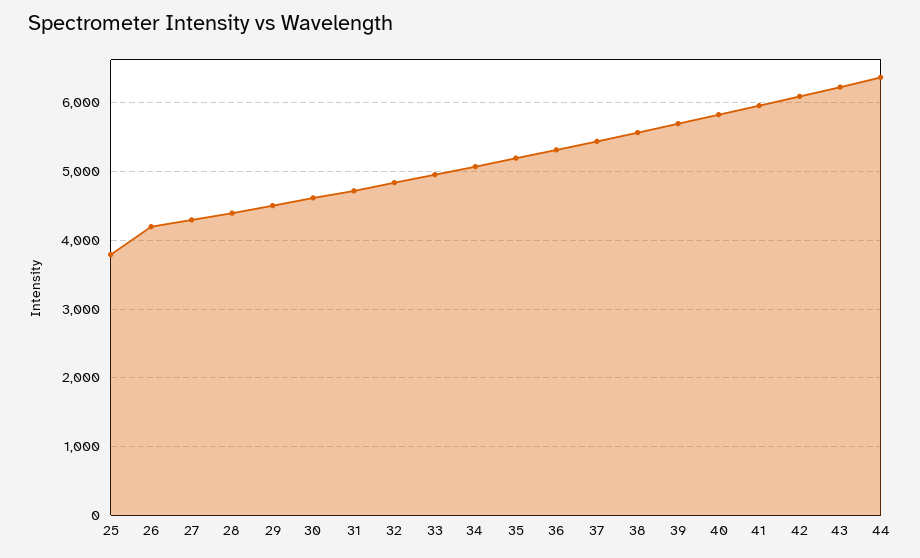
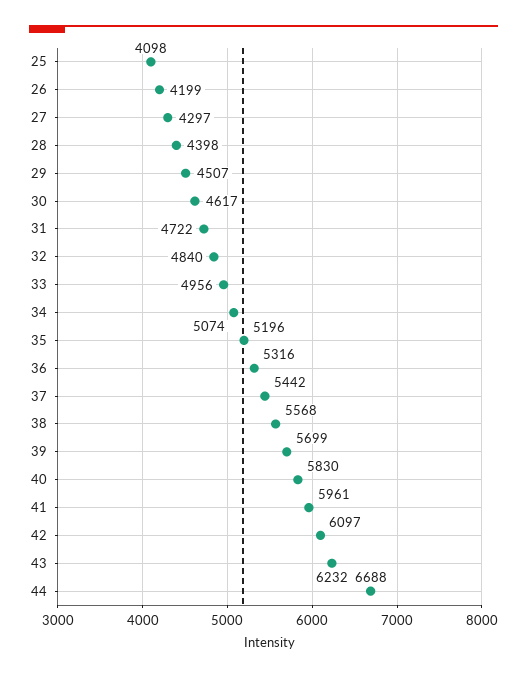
  {
-   "25": 3800,
+   "25": 4098,
    "26": 4199,
    "27": 4297,
    "28": 4398,
    "29": 4507,
    "30": 4617,
    "31": 4722,
    "32": 4840,
    "33": 4956,
    "34": 5074,
    "35": 5196,
    "36": 5316,
    "37": 5442,
    "38": 5568,
    "39": 5699,
    "40": 5830,
    "41": 5961,
    "42": 6097,
    "43": 6232,
-   "44": 6400
+   "44": 6688
  }

